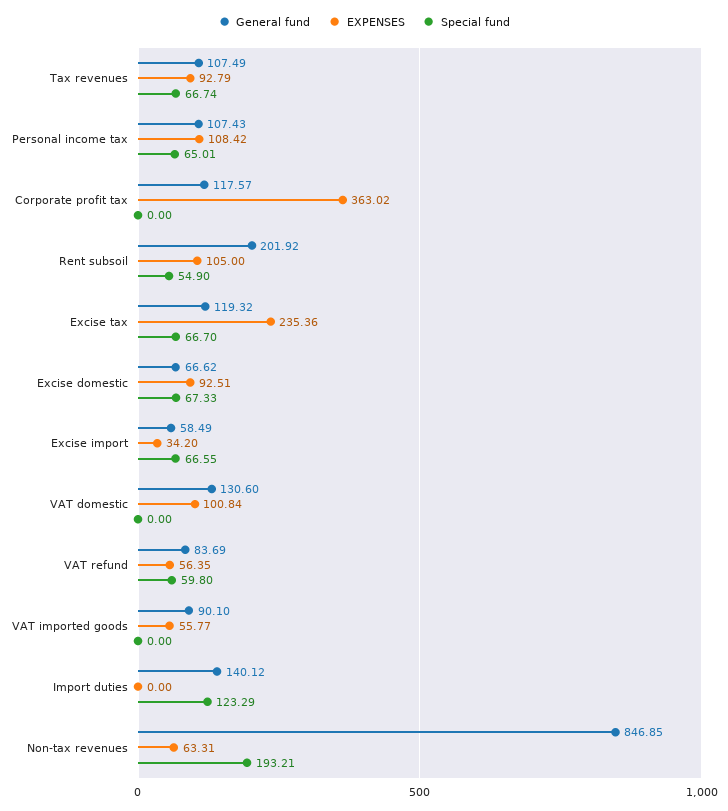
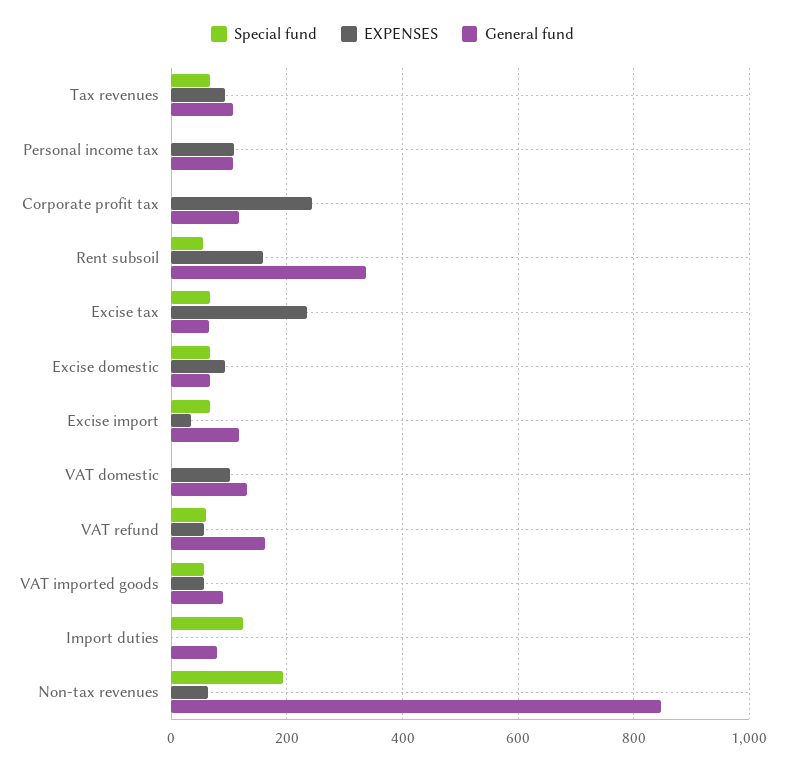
  {
    "General fund": {
      "Tax revenues": 107.49,
      "Personal income tax": 107.43,
      "Corporate profit tax": 117.57,
-     "Rent subsoil": 201.92,
+     "Rent subsoil": 340,
-     "Excise tax": 119.32,
+     "Excise tax": 60,
      "Excise domestic": 66.62,
-     "Excise import": 58.49,
+     "Excise import": 120,
      "VAT domestic": 130.6,
-     "VAT refund": 83.69,
+     "VAT refund": 160,
      "VAT imported goods": 90.1,
-     "Import duties": 140.12,
+     "Import duties": 80,
      "Non-tax revenues": 846.85
    },
    "EXPENSES": {
      "Tax revenues": 92.79,
      "Personal income tax": 108.42,
-     "Corporate profit tax": 363.02,
+     "Corporate profit tax": 240,
-     "Rent subsoil": 105,
+     "Rent subsoil": 160,
      "Excise tax": 235.36,
      "Excise domestic": 92.51,
      "Excise import": 34.2,
      "VAT domestic": 100.84,
      "VAT refund": 56.35,
      "VAT imported goods": 55.77,
      "Import duties": 0,
      "Non-tax revenues": 63.31
    },
    "Special fund": {
      "Tax revenues": 66.74,
-     "Personal income tax": 65.01,
+     "Personal income tax": 0,
      "Corporate profit tax": 0,
      "Rent subsoil": 54.9,
      "Excise tax": 66.7,
      "Excise domestic": 67.33,
      "Excise import": 66.55,
      "VAT domestic": 0,
      "VAT refund": 59.8,
-     "VAT imported goods": 0,
+     "VAT imported goods": 60,
      "Import duties": 123.29,
      "Non-tax revenues": 193.21
    }
  }

